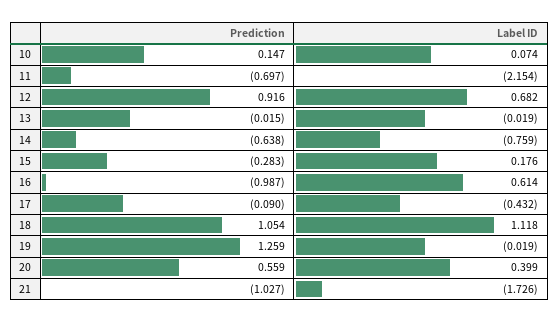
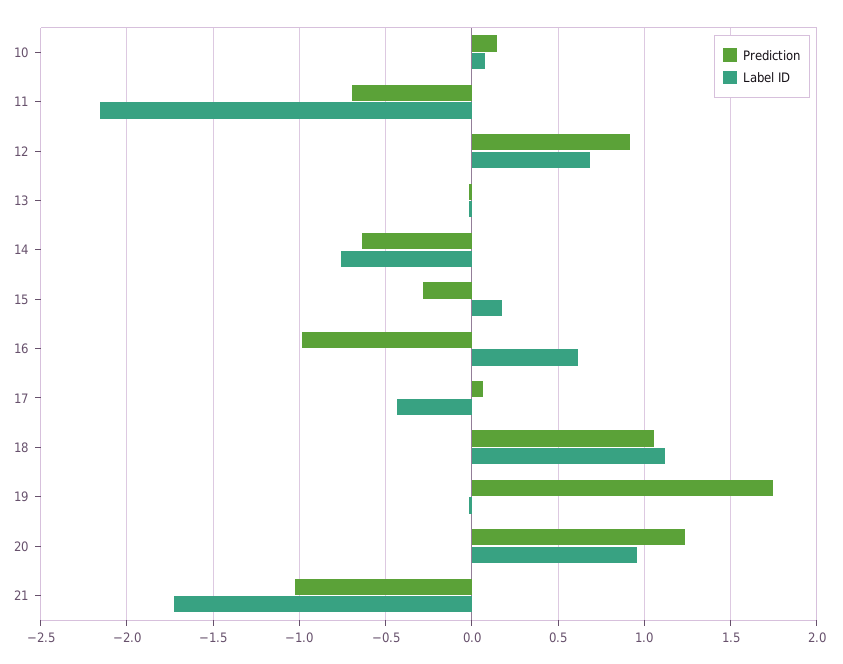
  {
    "Prediction": {
      "10": 0.147,
      "11": -0.697,
      "12": 0.916,
      "13": -0.015,
      "14": -0.638,
      "15": -0.283,
      "16": -0.987,
-     "17": -0.09,
+     "17": 0.05,
      "18": 1.054,
-     "19": 1.259,
+     "19": 1.75,
-     "20": 0.559,
+     "20": 1.25,
      "21": -1.027
    },
    "Label ID": {
      "10": 0.074,
      "11": -2.154,
      "12": 0.682,
      "13": -0.019,
      "14": -0.759,
      "15": 0.176,
      "16": 0.614,
      "17": -0.432,
      "18": 1.118,
      "19": -0.019,
-     "20": 0.399,
+     "20": 0.95,
      "21": -1.726
    }
  }

